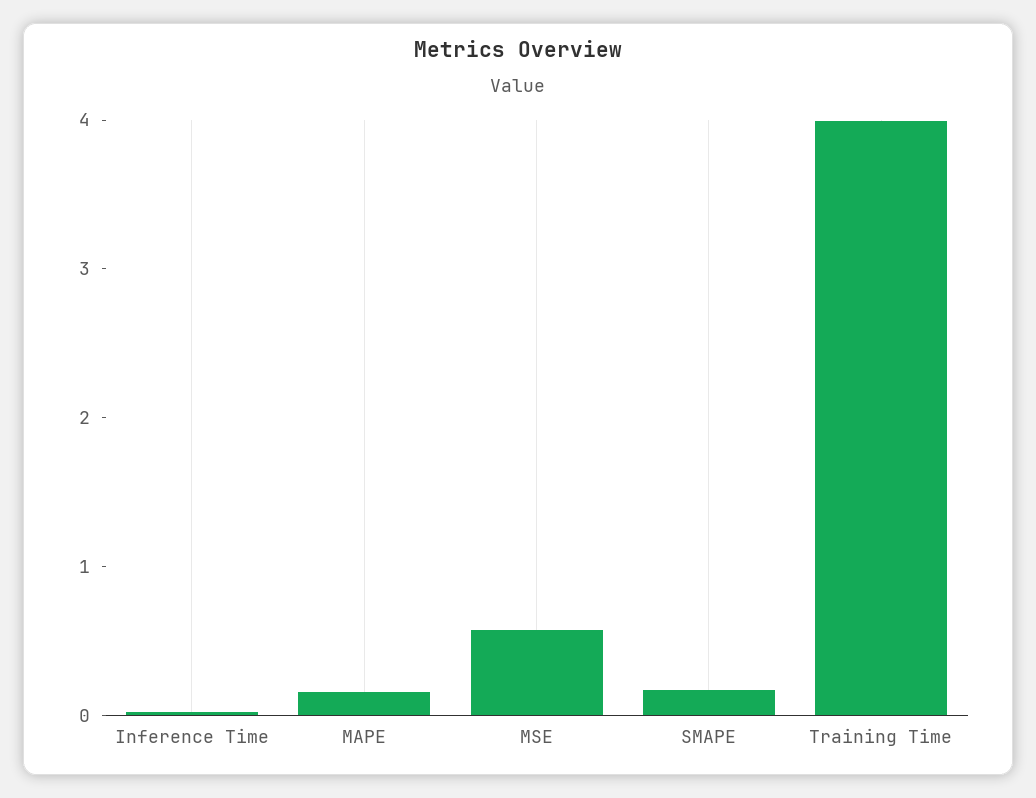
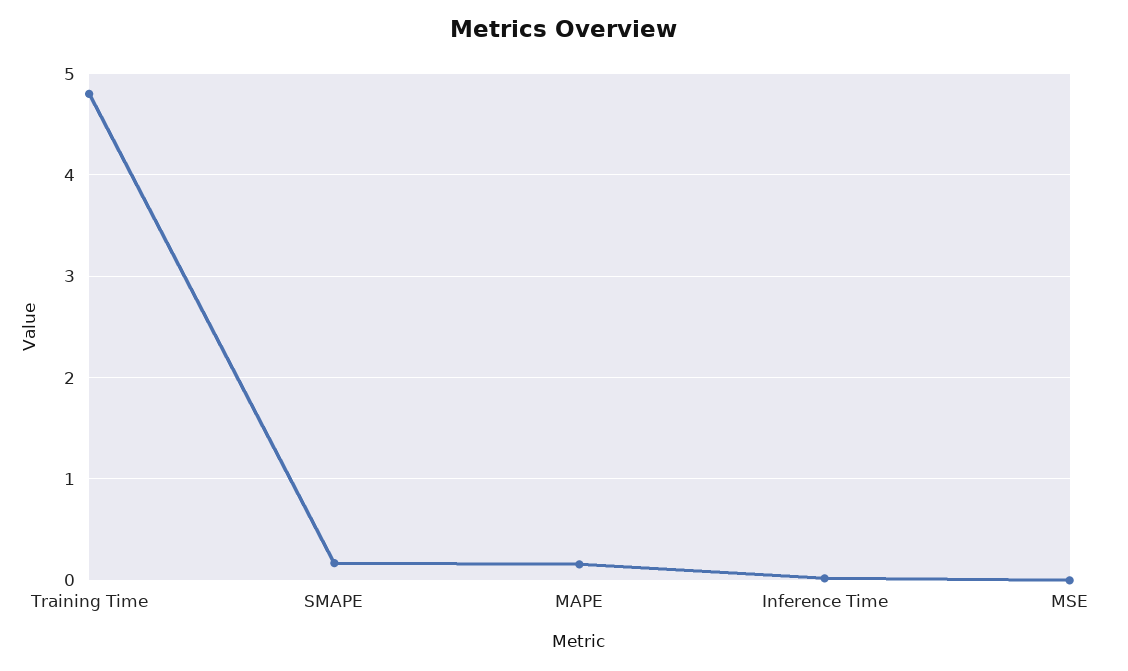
  {
    "Inference Time": 0,
    "MAPE": 0.2,
-   "MSE": 0.6,
+   "MSE": 0,
    "SMAPE": 0.2,
-   "Training Time": 4
+   "Training Time": 4.8
  }

